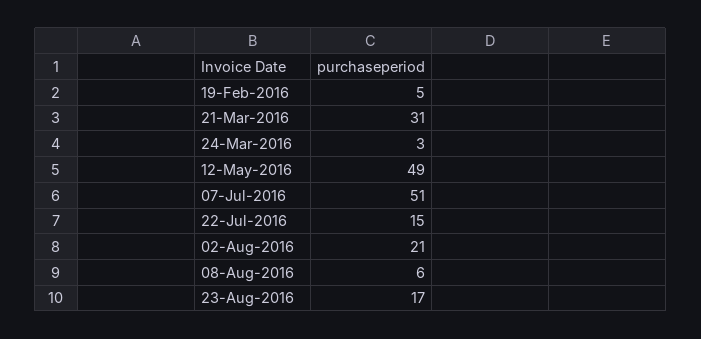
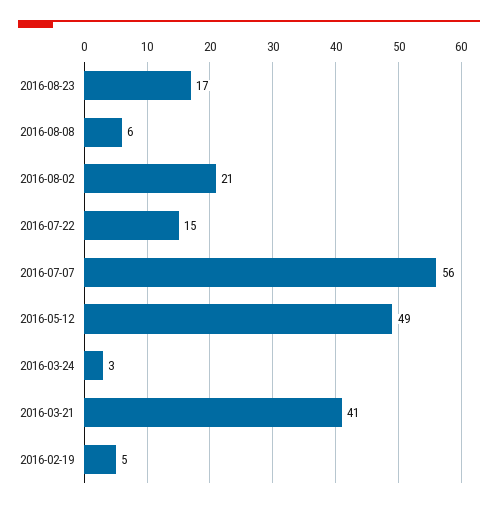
  {
    "19-Feb-2016": 5,
-   "21-Mar-2016": 31,
+   "21-Mar-2016": 41,
    "24-Mar-2016": 3,
    "12-May-2016": 49,
-   "07-Jul-2016": 51,
+   "07-Jul-2016": 56,
    "22-Jul-2016": 15,
    "02-Aug-2016": 21,
    "08-Aug-2016": 6,
    "23-Aug-2016": 17
  }

